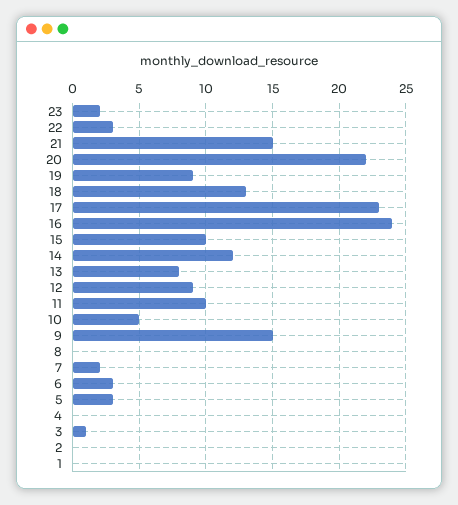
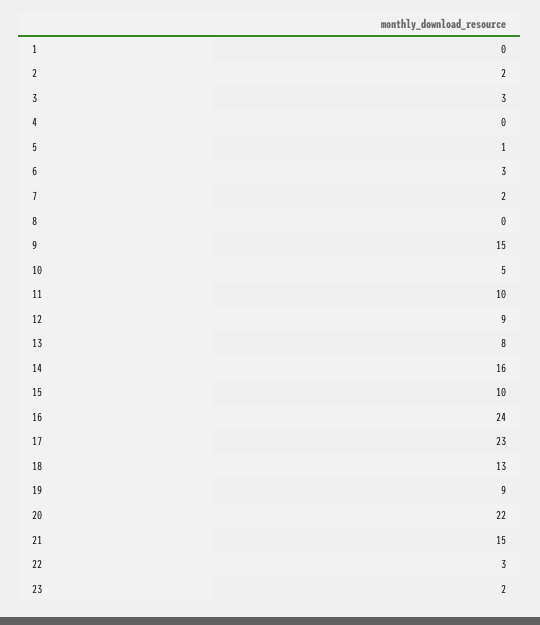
  {
    "23": 2,
    "22": 3,
    "21": 15,
    "20": 22,
    "19": 9,
    "18": 13,
    "17": 23,
    "16": 24,
    "15": 10,
-   "14": 12,
+   "14": 16,
    "13": 8,
    "12": 9,
    "11": 10,
    "10": 5,
    "9": 15,
    "8": 0,
    "7": 2,
    "6": 3,
-   "5": 3,
+   "5": 1,
    "4": 0,
-   "3": 1,
+   "3": 3,
-   "2": 0,
+   "2": 2,
    "1": 0
  }

